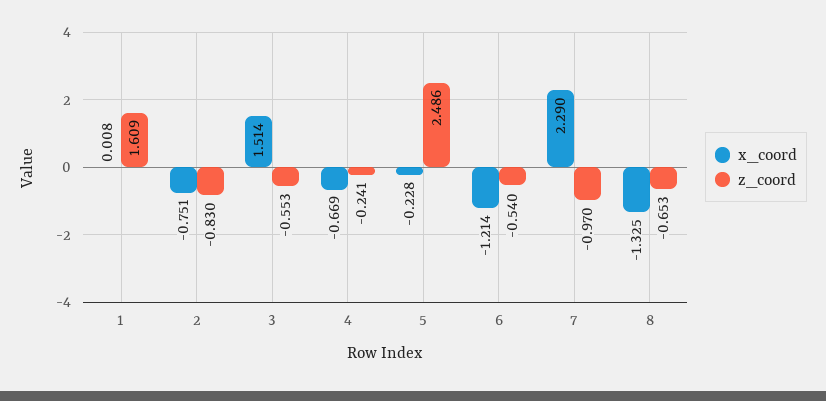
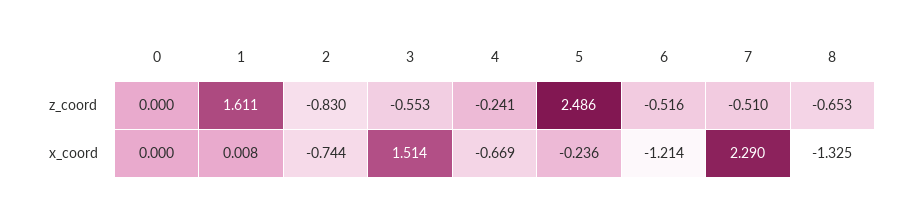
  {
    "x_coord": {
      "1": 0.008,
-     "2": -0.751,
+     "2": -0.744,
      "3": 1.514,
      "4": -0.669,
-     "5": -0.228,
+     "5": -0.236,
      "6": -1.214,
      "7": 2.29,
-     "8": -1.325
+     "8": -1.325,
+     "0": 0
    },
    "z_coord": {
-     "1": 1.609,
+     "1": 1.611,
      "2": -0.83,
      "3": -0.553,
      "4": -0.241,
      "5": 2.486,
-     "6": -0.54,
+     "6": -0.516,
-     "7": -0.97,
+     "7": -0.51,
-     "8": -0.653
+     "8": -0.653,
+     "0": 0
    }
  }

